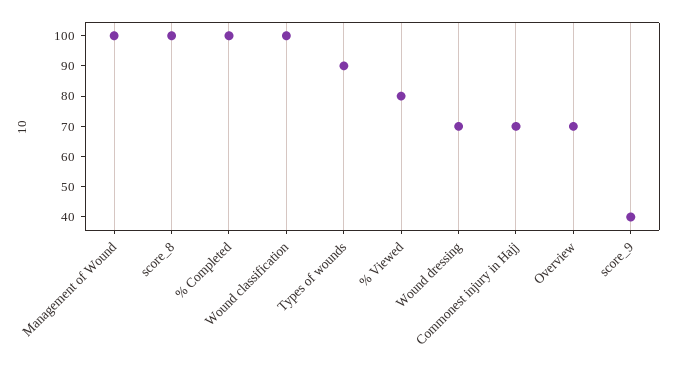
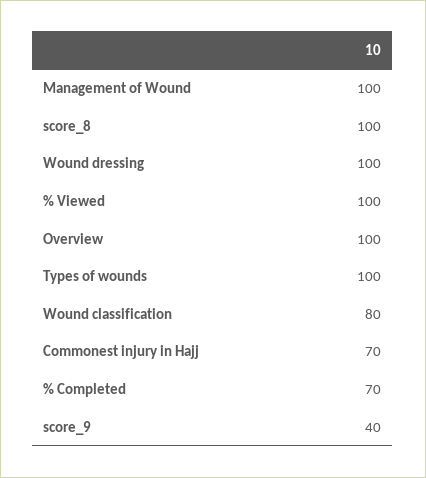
  {
    "Management of Wound": 100,
    "score_8": 100,
-   "% Completed": 100,
+   "% Completed": 70,
-   "Wound classification": 100,
+   "Wound classification": 80,
-   "Types of wounds": 90,
+   "Types of wounds": 100,
-   "% Viewed": 80,
+   "% Viewed": 100,
-   "Wound dressing": 70,
+   "Wound dressing": 100,
    "Commonest injury in Hajj": 70,
-   "Overview": 70,
+   "Overview": 100,
    "score_9": 40
  }

